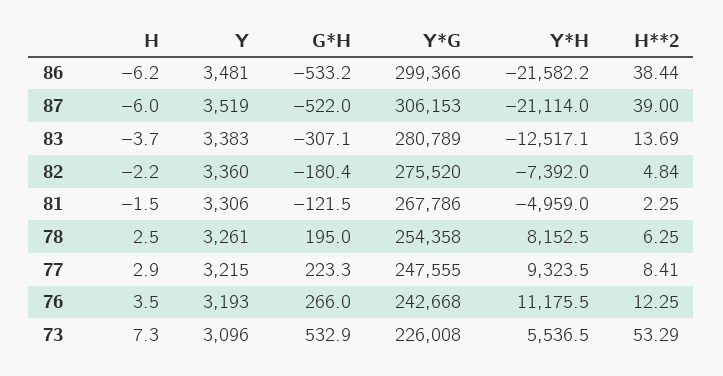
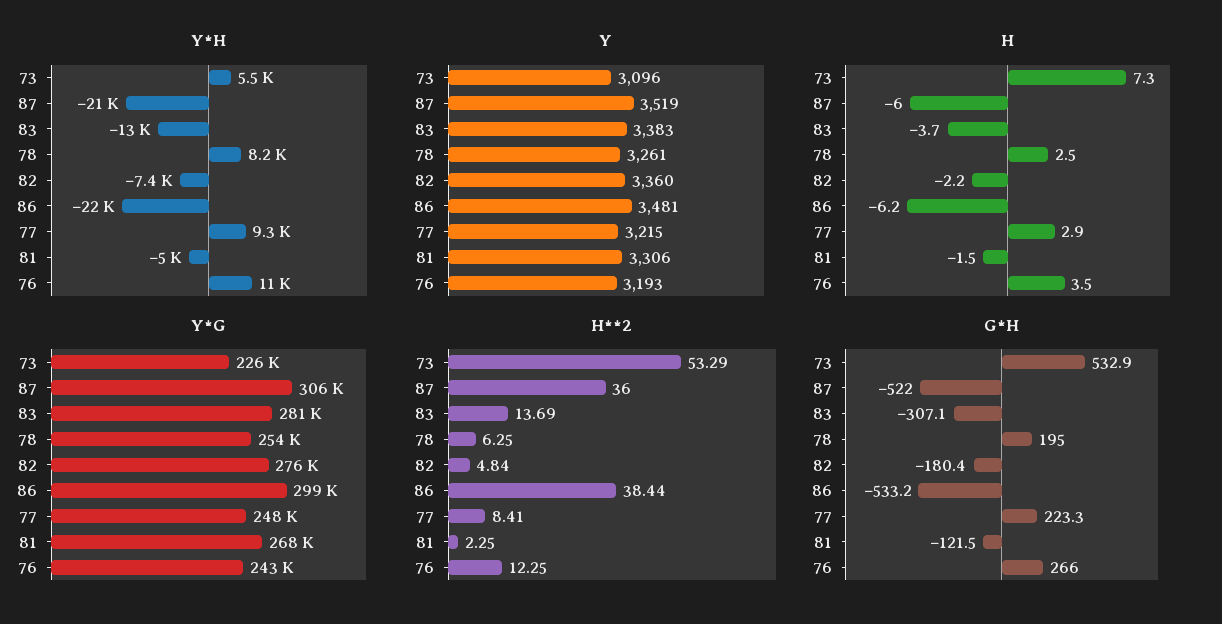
  {
    "H": {
      "86": -6.2,
      "87": -6,
      "83": -3.7,
      "82": -2.2,
      "81": -1.5,
      "78": 2.5,
      "77": 2.9,
      "76": 3.5,
      "73": 7.3
    },
    "Y": {
      "86": 3481,
      "87": 3519,
      "83": 3383,
      "82": 3360,
      "81": 3306,
      "78": 3261,
      "77": 3215,
      "76": 3193,
      "73": 3096
    },
    "G*H": {
      "86": -533.2,
      "87": -522,
      "83": -307.1,
      "82": -180.4,
      "81": -121.5,
      "78": 195,
      "77": 223.3,
      "76": 266,
      "73": 532.9
    },
    "Y*G": {
      "86": 299366,
      "87": 306153,
      "83": 280789,
      "82": 275520,
      "81": 267786,
      "78": 254358,
      "77": 247555,
      "76": 242668,
      "73": 226008
    },
    "Y*H": {
      "86": -21582.2,
      "87": -21114,
      "83": -12517.1,
      "82": -7392,
      "81": -4959,
      "78": 8152.5,
      "77": 9323.5,
      "76": 11175.5,
      "73": 5536.5
    },
    "H**2": {
      "86": 38.44,
-     "87": 39,
+     "87": 36,
      "83": 13.69,
      "82": 4.84,
      "81": 2.25,
      "78": 6.25,
      "77": 8.41,
      "76": 12.25,
      "73": 53.29
    }
  }

